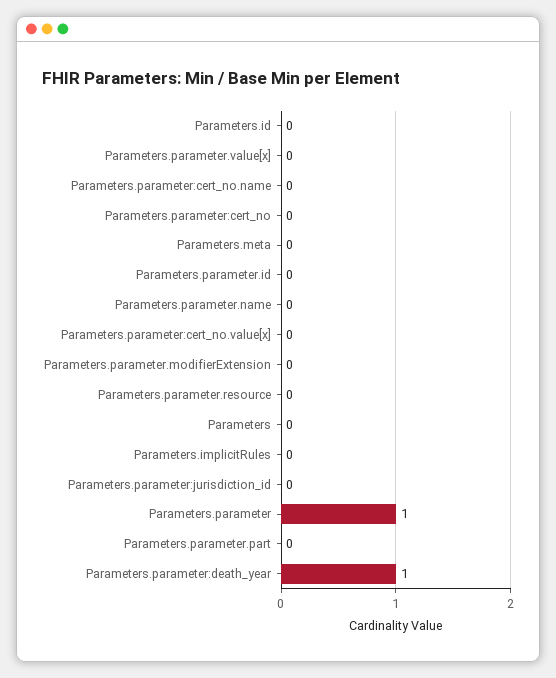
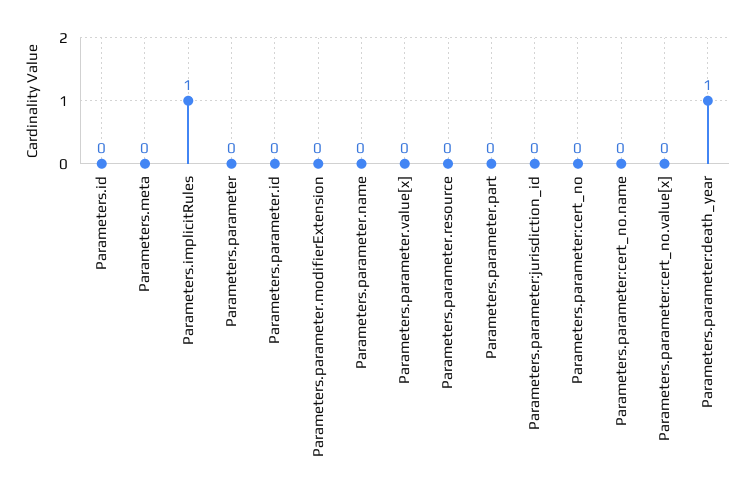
  {
    "Parameters.id": 0,
    "Parameters.parameter.value[x]": 0,
    "Parameters.parameter:cert_no.name": 0,
    "Parameters.parameter:cert_no": 0,
    "Parameters.meta": 0,
    "Parameters.parameter.id": 0,
    "Parameters.parameter.name": 0,
    "Parameters.parameter:cert_no.value[x]": 0,
    "Parameters.parameter.modifierExtension": 0,
    "Parameters.parameter.resource": 0,
-   "Parameters": 0,
-   "Parameters.implicitRules": 0,
+   "Parameters.implicitRules": 1,
    "Parameters.parameter:jurisdiction_id": 0,
-   "Parameters.parameter": 1,
+   "Parameters.parameter": 0,
    "Parameters.parameter.part": 0,
    "Parameters.parameter:death_year": 1
  }

